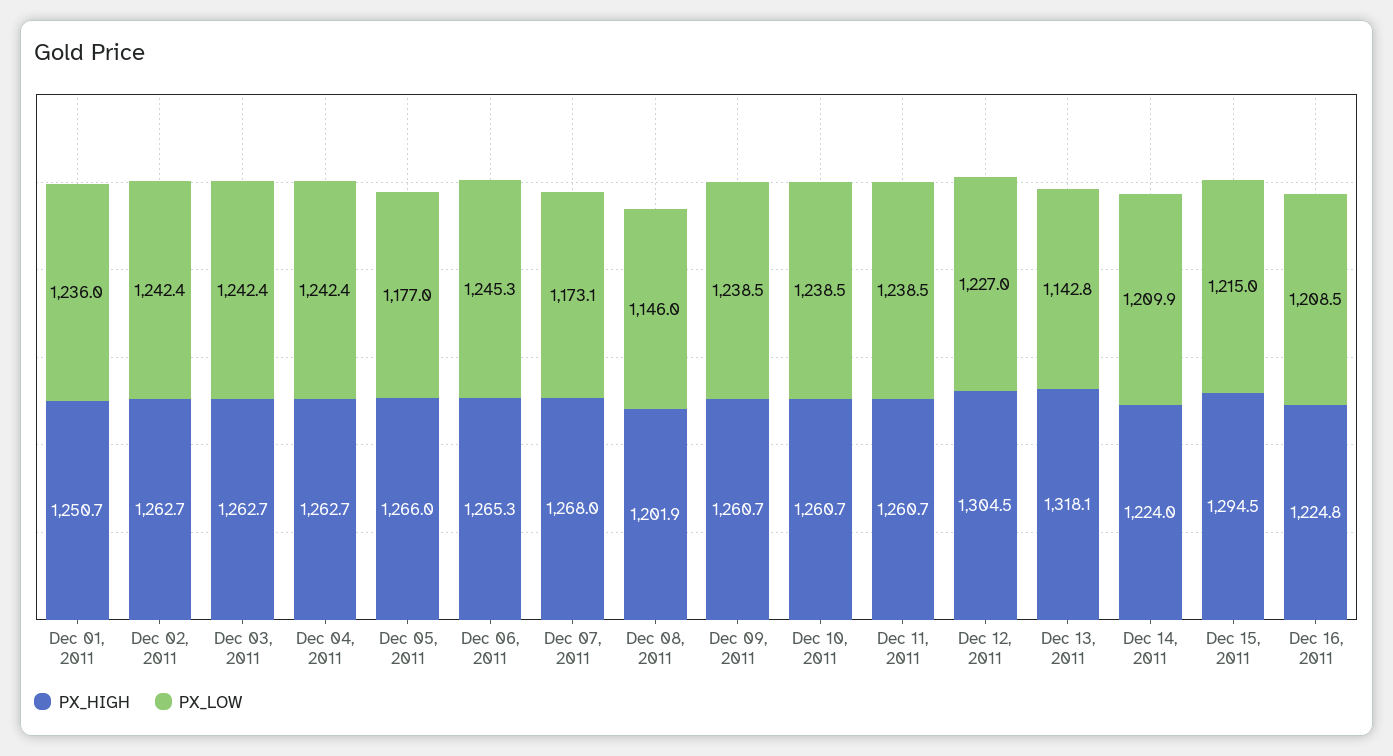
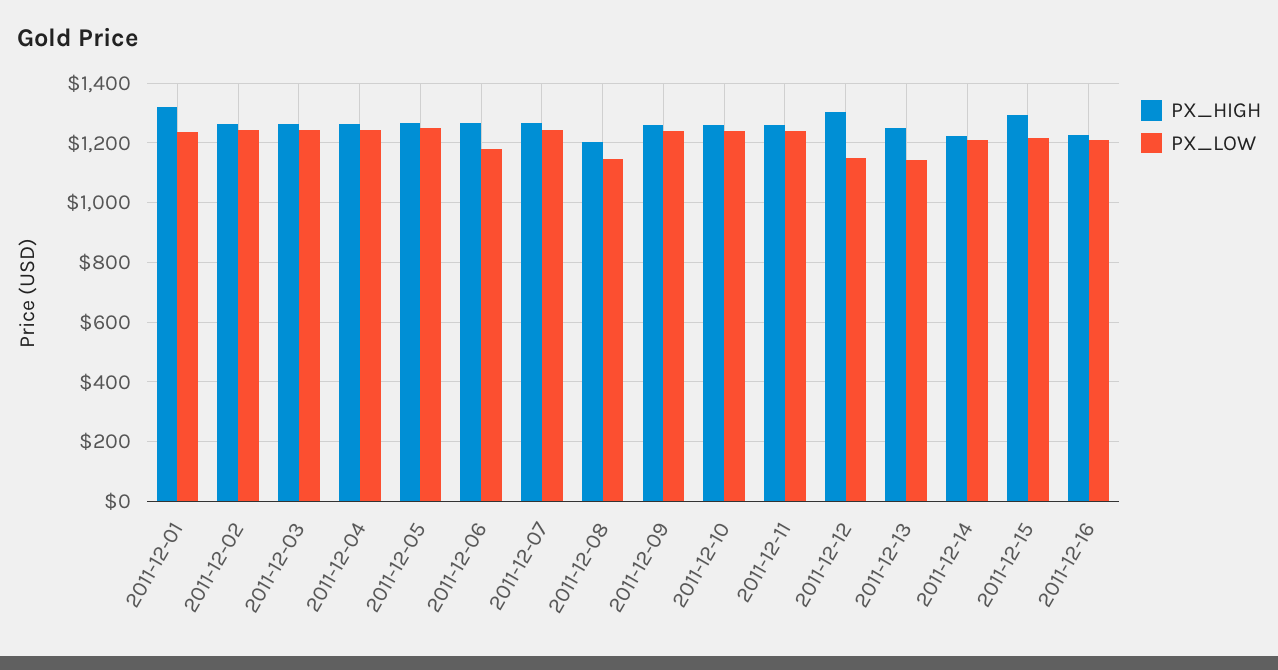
  {
    "PX_HIGH": {
-     "Dec 01, 2011": 1250.7,
+     "Dec 01, 2011": 1325,
      "Dec 02, 2011": 1262.7,
      "Dec 03, 2011": 1262.7,
      "Dec 04, 2011": 1262.7,
      "Dec 05, 2011": 1266,
      "Dec 06, 2011": 1265.3,
      "Dec 07, 2011": 1268,
      "Dec 08, 2011": 1201.9,
      "Dec 09, 2011": 1260.7,
      "Dec 10, 2011": 1260.7,
      "Dec 11, 2011": 1260.7,
      "Dec 12, 2011": 1304.5,
-     "Dec 13, 2011": 1318.1,
+     "Dec 13, 2011": 1250,
      "Dec 14, 2011": 1224,
      "Dec 15, 2011": 1294.5,
      "Dec 16, 2011": 1224.8
    },
    "PX_LOW": {
      "Dec 01, 2011": 1236,
      "Dec 02, 2011": 1242.4,
      "Dec 03, 2011": 1242.4,
      "Dec 04, 2011": 1242.4,
-     "Dec 05, 2011": 1177,
+     "Dec 05, 2011": 1250,
-     "Dec 06, 2011": 1245.3,
+     "Dec 06, 2011": 1175,
-     "Dec 07, 2011": 1173.1,
+     "Dec 07, 2011": 1250,
      "Dec 08, 2011": 1146,
      "Dec 09, 2011": 1238.5,
      "Dec 10, 2011": 1238.5,
      "Dec 11, 2011": 1238.5,
-     "Dec 12, 2011": 1227,
+     "Dec 12, 2011": 1150,
      "Dec 13, 2011": 1142.8,
      "Dec 14, 2011": 1209.9,
      "Dec 15, 2011": 1215,
      "Dec 16, 2011": 1208.5
    }
  }

